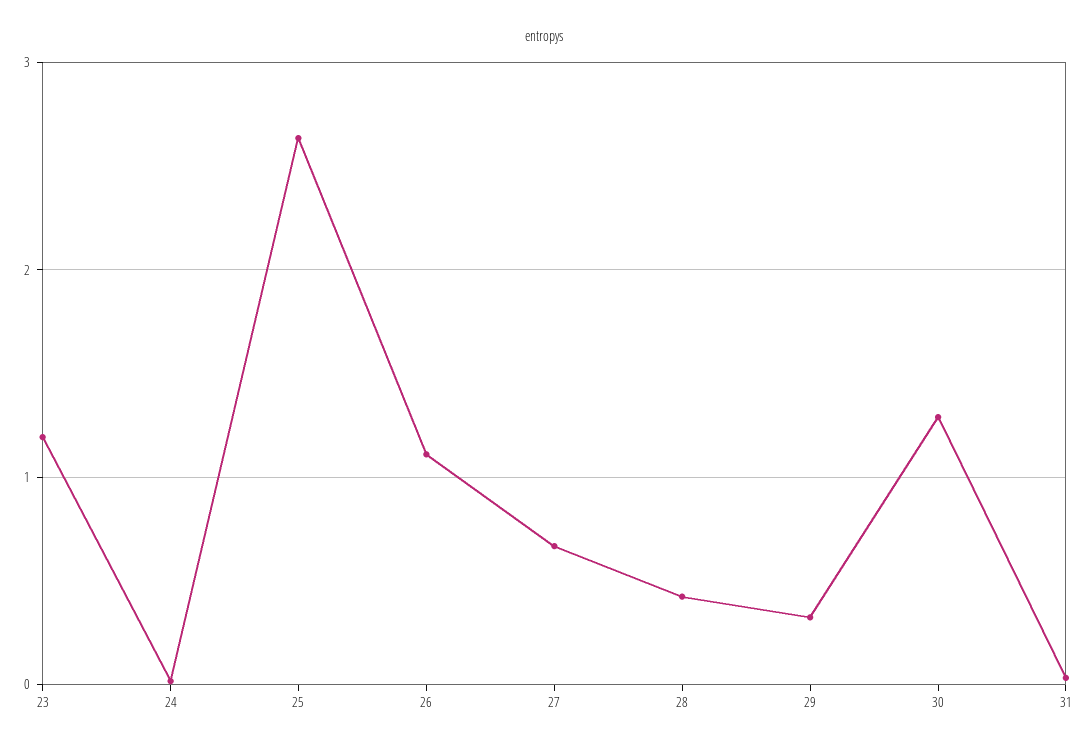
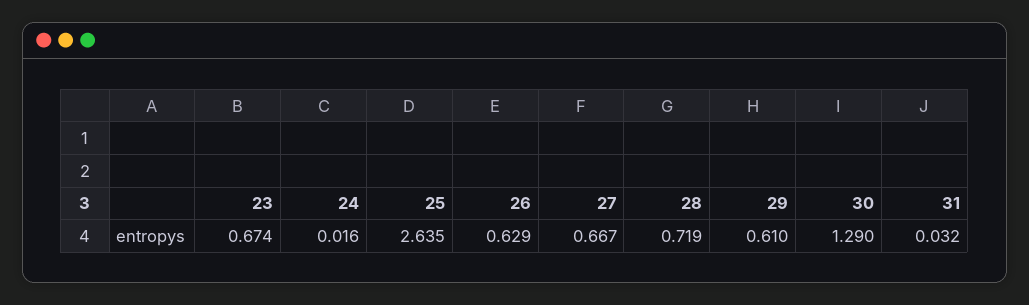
  {
-   "23": 1.2,
+   "23": 0.674,
    "24": 0.016,
    "25": 2.635,
-   "26": 1.1,
+   "26": 0.629,
    "27": 0.667,
-   "28": 0.4,
+   "28": 0.719,
-   "29": 0.3,
+   "29": 0.61,
    "30": 1.29,
    "31": 0.032
  }

